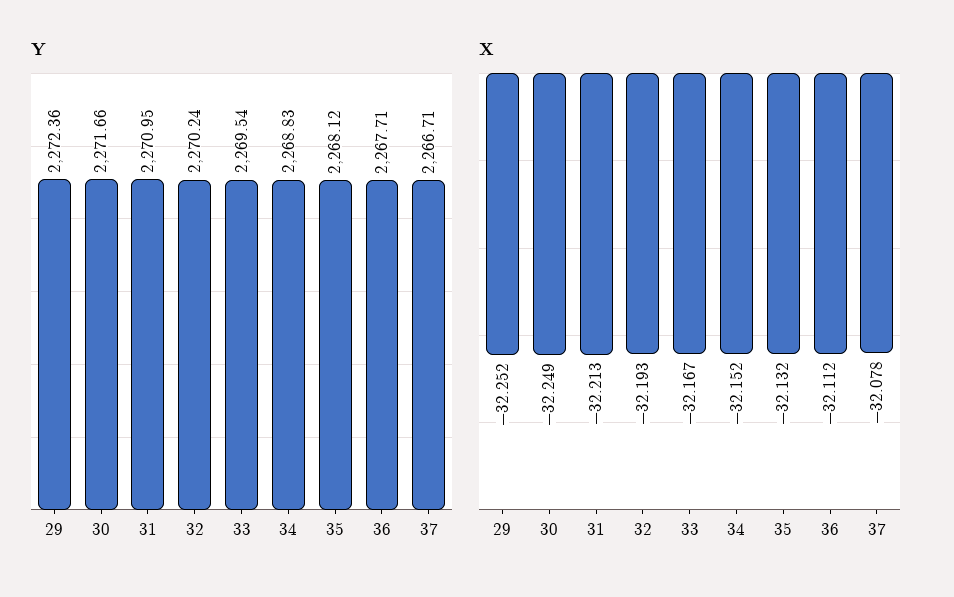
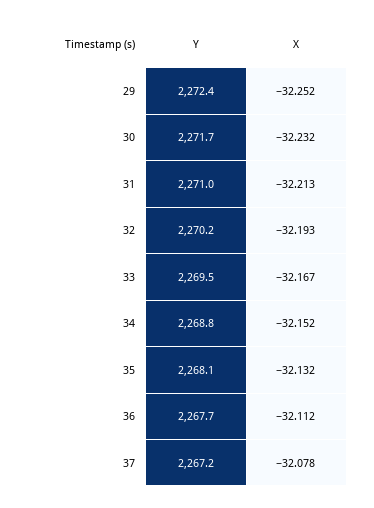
  {
    "Y": {
      "29": 2272.36,
      "30": 2271.66,
      "31": 2270.95,
      "32": 2270.24,
      "33": 2269.54,
      "34": 2268.83,
      "35": 2268.12,
      "36": 2267.71,
-     "37": 2266.71
+     "37": 2267.2
    },
    "X": {
      "29": -32.252,
-     "30": -32.249,
+     "30": -32.232,
      "31": -32.213,
      "32": -32.193,
      "33": -32.167,
      "34": -32.152,
      "35": -32.132,
      "36": -32.112,
      "37": -32.078
    }
  }

